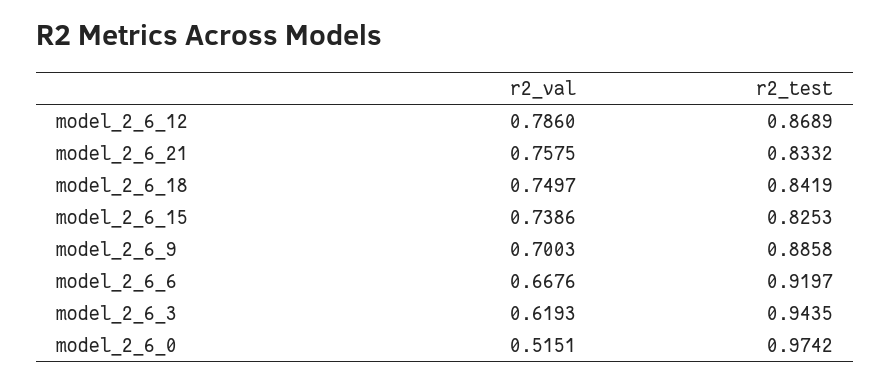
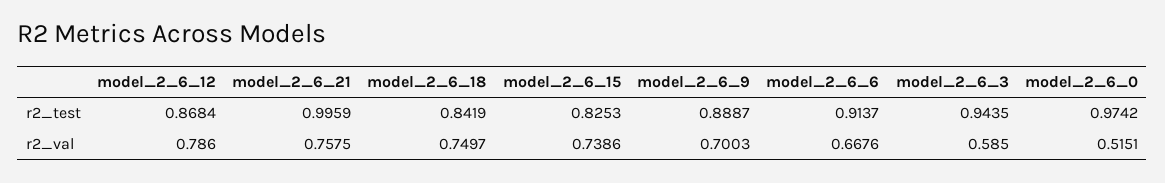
  {
    "r2_val": {
      "model_2_6_12": 0.786,
      "model_2_6_21": 0.7575,
      "model_2_6_18": 0.7497,
      "model_2_6_15": 0.7386,
      "model_2_6_9": 0.7003,
      "model_2_6_6": 0.6676,
-     "model_2_6_3": 0.6193,
+     "model_2_6_3": 0.585,
      "model_2_6_0": 0.5151
    },
    "r2_test": {
-     "model_2_6_12": 0.8689,
+     "model_2_6_12": 0.8684,
-     "model_2_6_21": 0.8332,
+     "model_2_6_21": 0.9959,
      "model_2_6_18": 0.8419,
      "model_2_6_15": 0.8253,
-     "model_2_6_9": 0.8858,
+     "model_2_6_9": 0.8887,
-     "model_2_6_6": 0.9197,
+     "model_2_6_6": 0.9137,
      "model_2_6_3": 0.9435,
      "model_2_6_0": 0.9742
    }
  }

